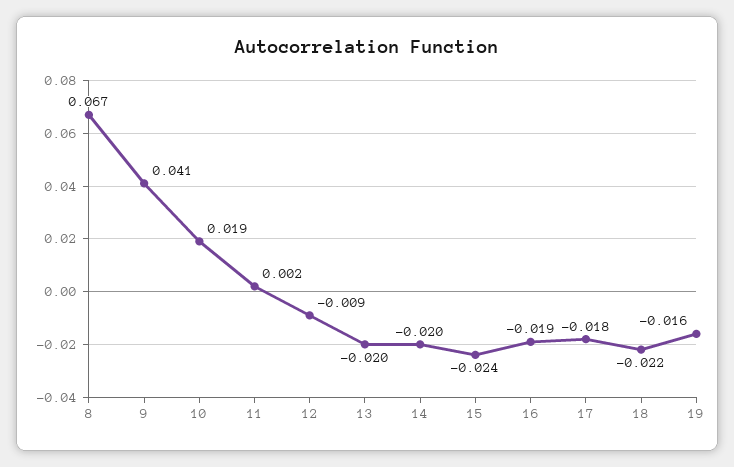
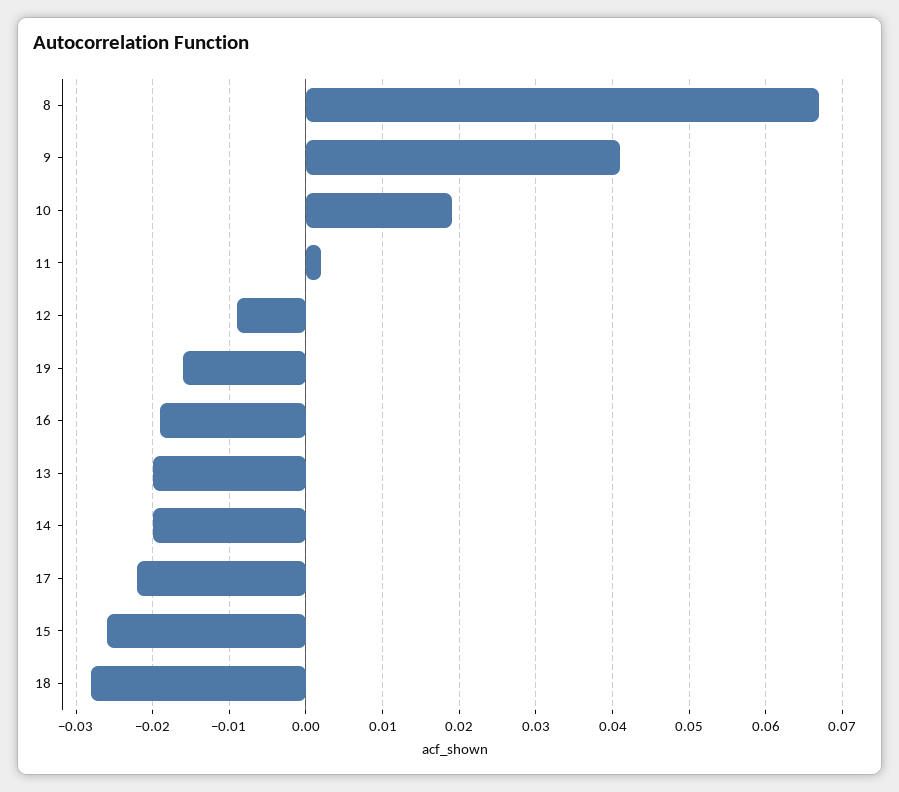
  {
    "8": 0.067,
    "9": 0.041,
    "10": 0.019,
    "11": 0.002,
    "12": -0.009,
    "13": -0.02,
    "14": -0.02,
-   "15": -0.024,
+   "15": -0.026,
    "16": -0.019,
-   "17": -0.018,
+   "17": -0.022,
-   "18": -0.022,
+   "18": -0.028,
    "19": -0.016
  }

